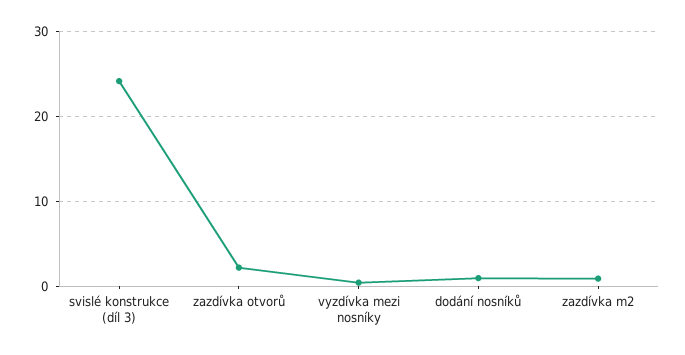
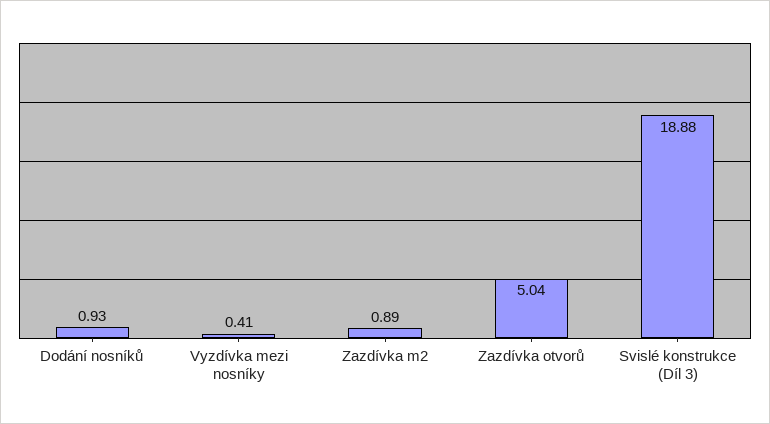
  {
-   "svislé konstrukce (díl 3)": 24,
+   "svislé konstrukce (díl 3)": 18.88,
-   "zazdívka otvorů": 2,
+   "zazdívka otvorů": 5.04,
    "vyzdívka mezi nosníky": 0.41,
    "dodání nosníků": 0.93,
    "zazdívka m2": 0.89
  }

